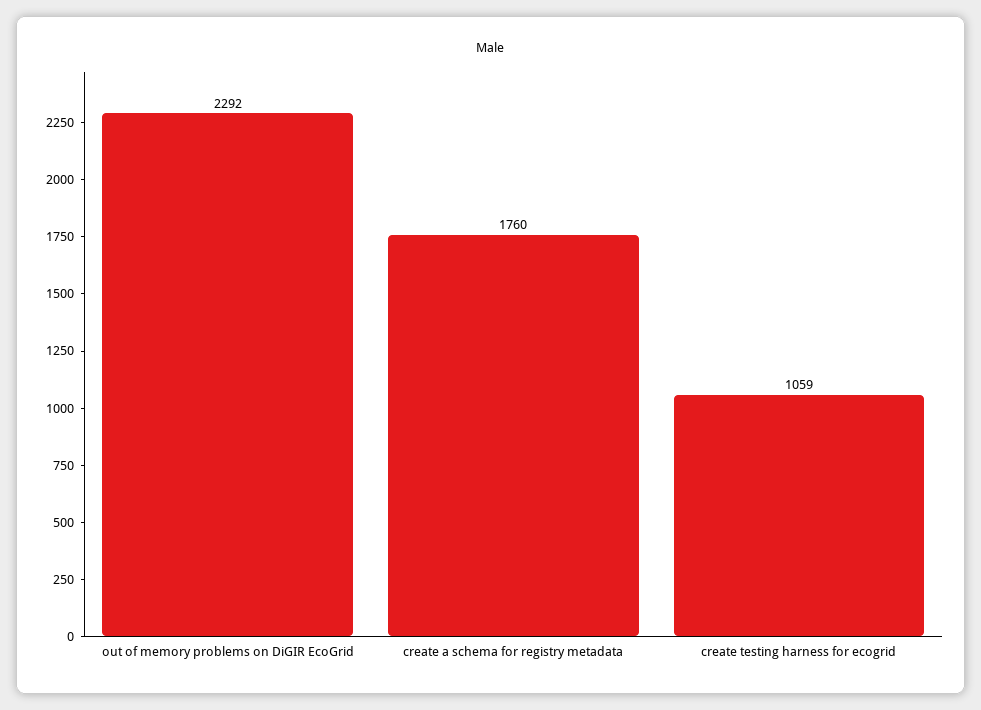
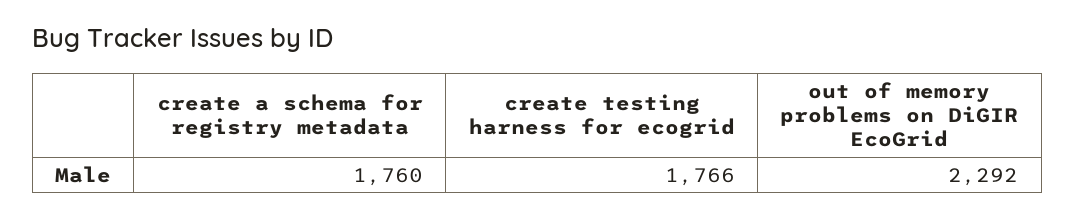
  {
    "out of memory problems on DiGIR EcoGrid": 2292,
    "create a schema for registry metadata": 1760,
-   "create testing harness for ecogrid": 1059
+   "create testing harness for ecogrid": 1766
  }

